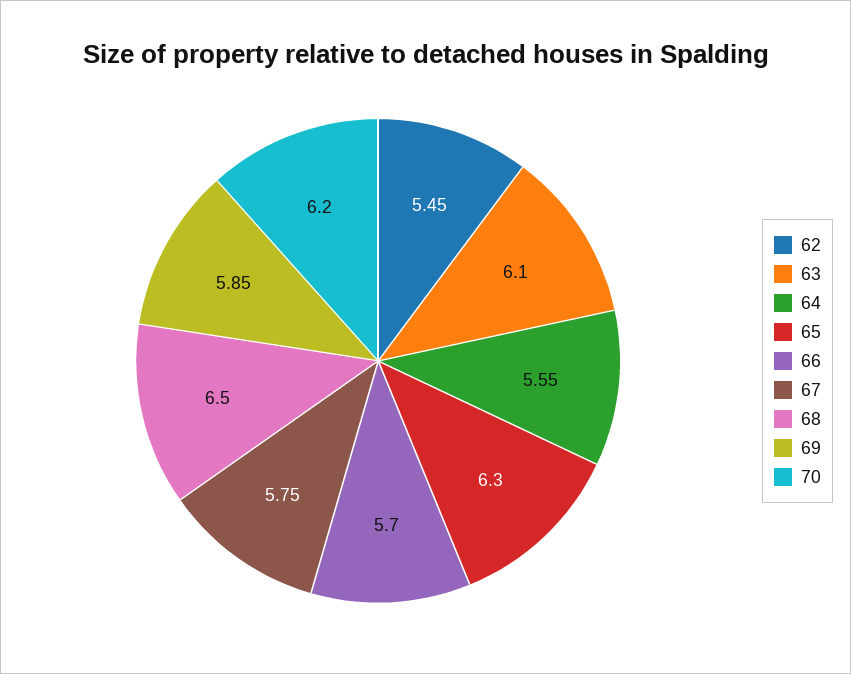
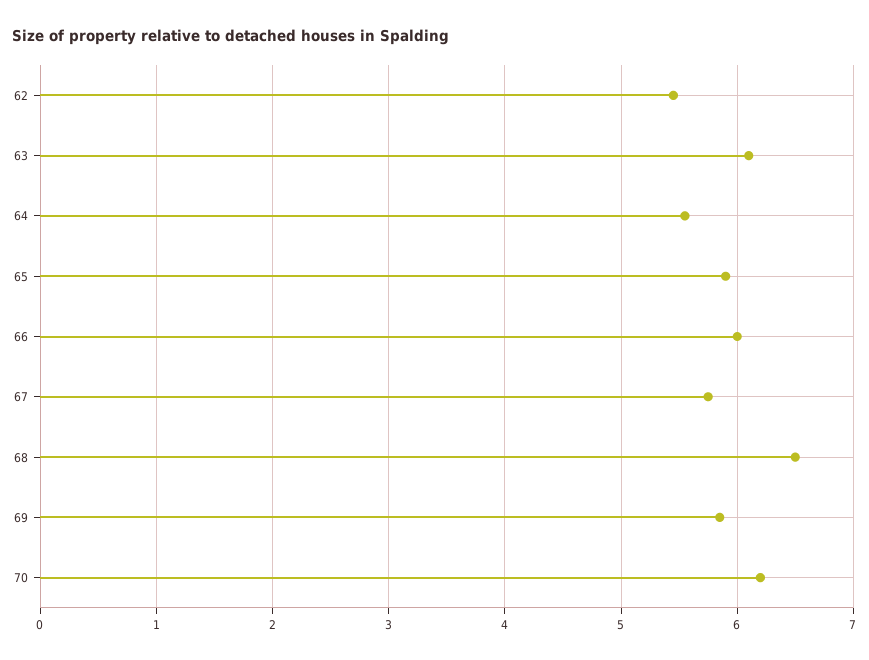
  {
    "62": 5.45,
    "63": 6.1,
    "64": 5.55,
-   "65": 6.3,
+   "65": 5.9,
-   "66": 5.7,
+   "66": 6,
    "67": 5.75,
    "68": 6.5,
    "69": 5.85,
    "70": 6.2
  }

